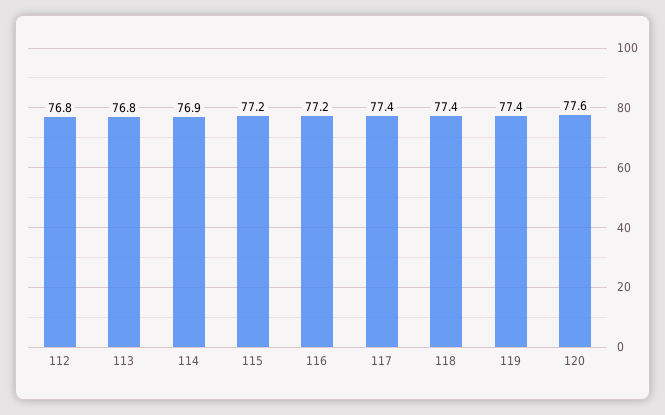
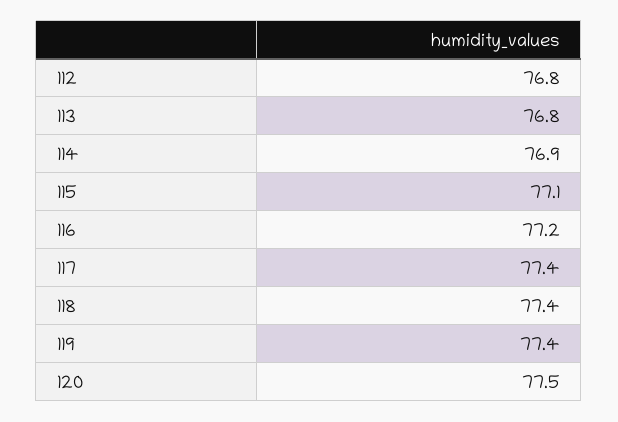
  {
    "112": 76.8,
    "113": 76.8,
    "114": 76.9,
-   "115": 77.2,
+   "115": 77.1,
    "116": 77.2,
    "117": 77.4,
    "118": 77.4,
    "119": 77.4,
-   "120": 77.6
+   "120": 77.5
  }

